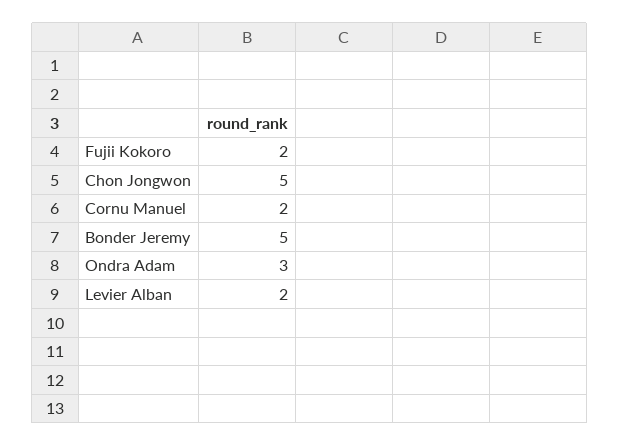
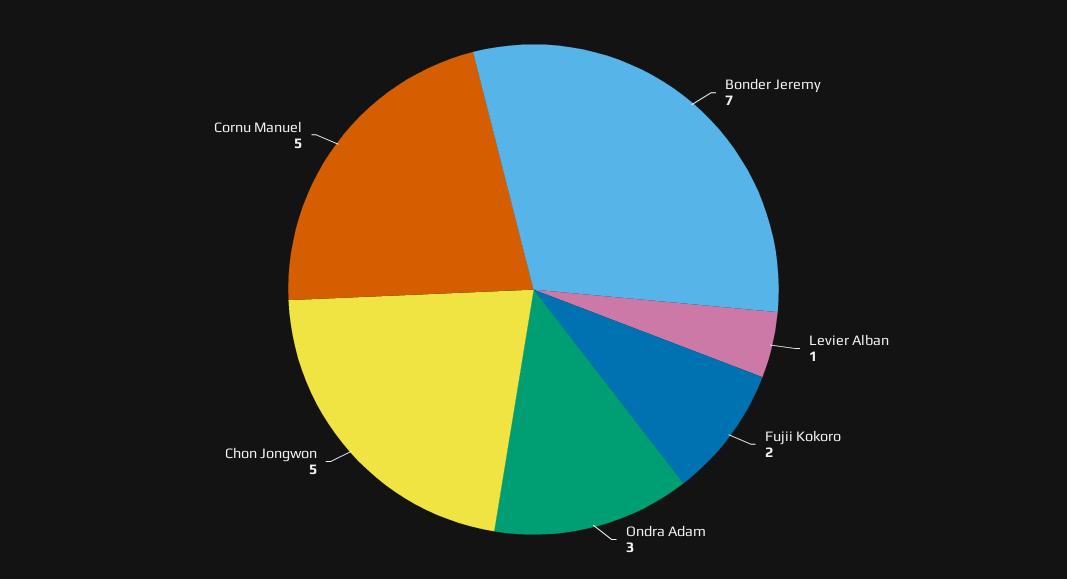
  {
    "Fujii Kokoro": 2,
    "Chon Jongwon": 5,
-   "Cornu Manuel": 2,
+   "Cornu Manuel": 5,
-   "Bonder Jeremy": 5,
+   "Bonder Jeremy": 7,
    "Ondra Adam": 3,
-   "Levier Alban": 2
+   "Levier Alban": 1
  }

